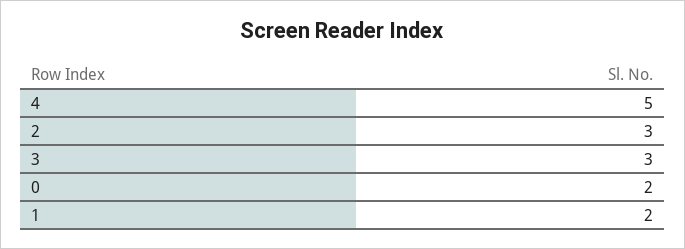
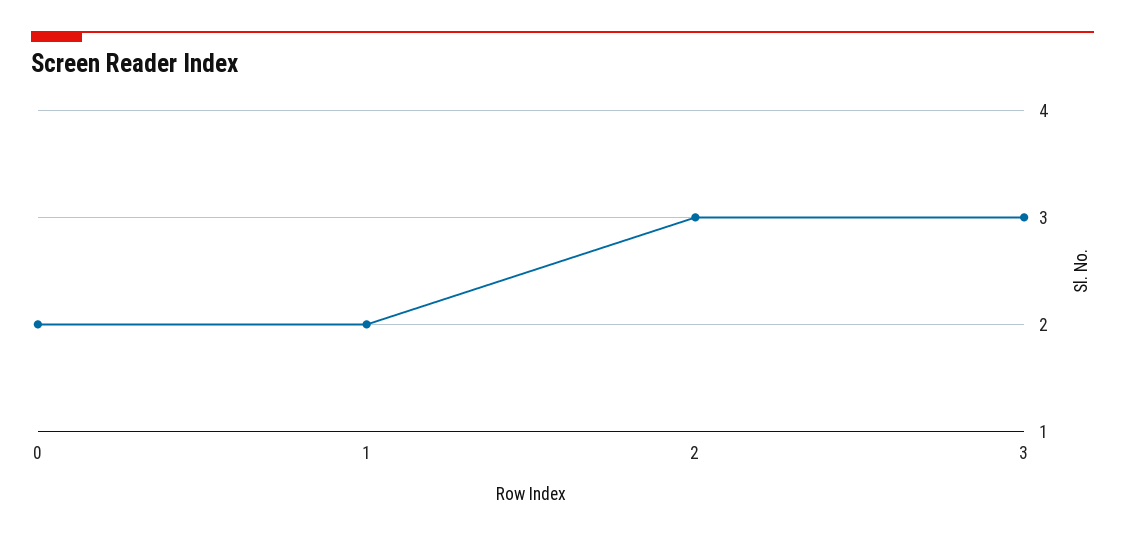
  {
-   "4": 5,
    "2": 3,
    "3": 3,
    "0": 2,
    "1": 2
  }

